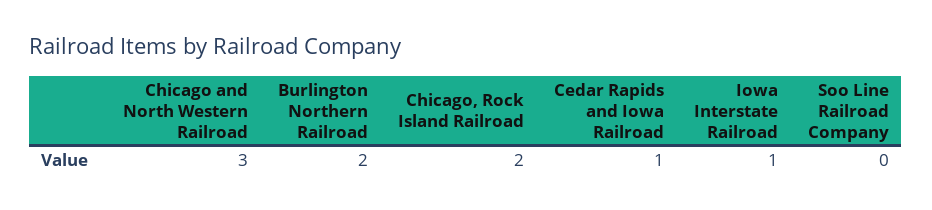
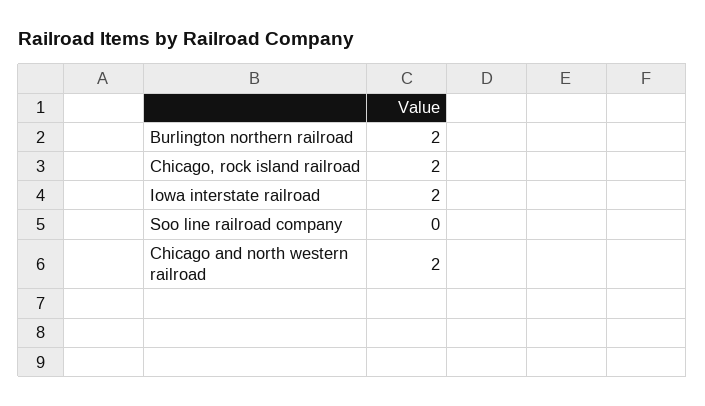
  {
-   "Chicago and North Western Railroad": 3,
+   "Chicago and North Western Railroad": 2,
    "Burlington Northern Railroad": 2,
    "Chicago, Rock Island Railroad": 2,
-   "Cedar Rapids and Iowa Railroad": 1,
-   "Iowa Interstate Railroad": 1,
+   "Iowa Interstate Railroad": 2,
    "Soo Line Railroad Company": 0
  }

